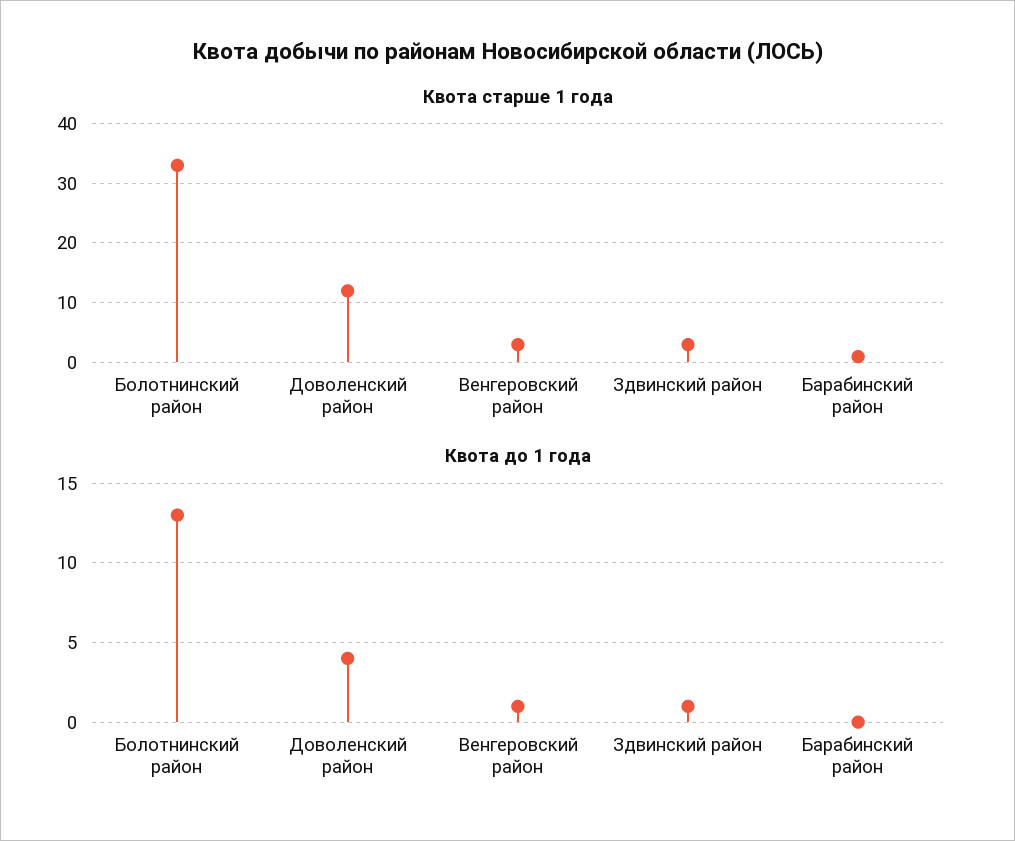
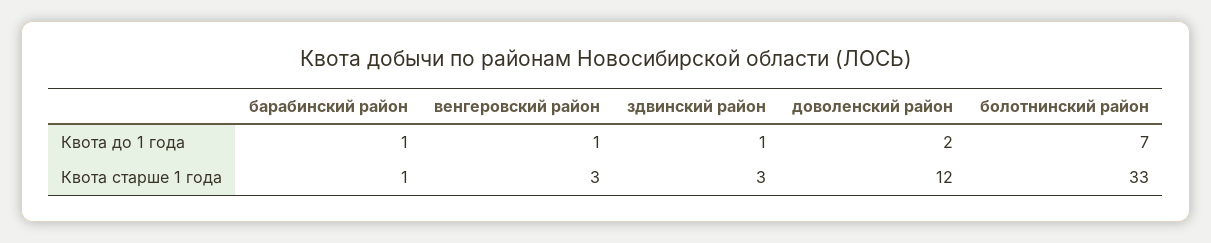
  {
    "Квота старше 1 года": {
      "Болотнинский район": 33,
      "Доволенский район": 12,
      "Венгеровский район": 3,
      "Здвинский район": 3,
      "Барабинский район": 1
    },
    "Квота до 1 года": {
-     "Болотнинский район": 13,
+     "Болотнинский район": 7,
-     "Доволенский район": 4,
+     "Доволенский район": 2,
      "Венгеровский район": 1,
      "Здвинский район": 1,
-     "Барабинский район": 0
+     "Барабинский район": 1
    }
  }

